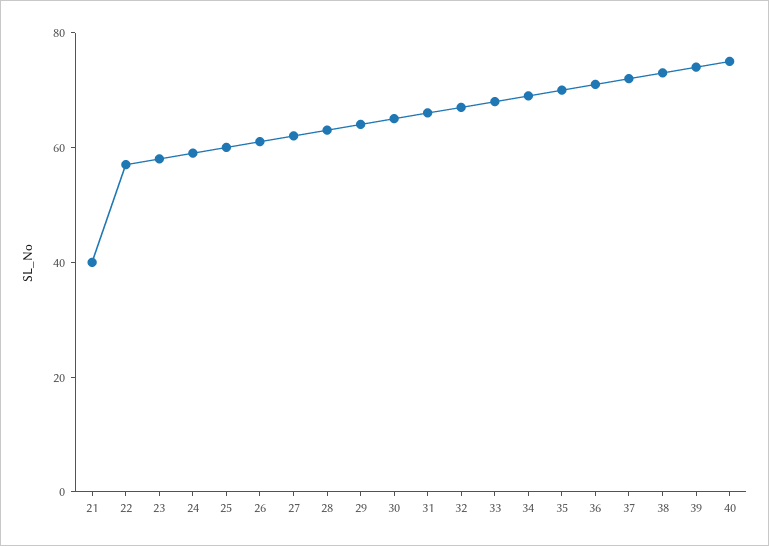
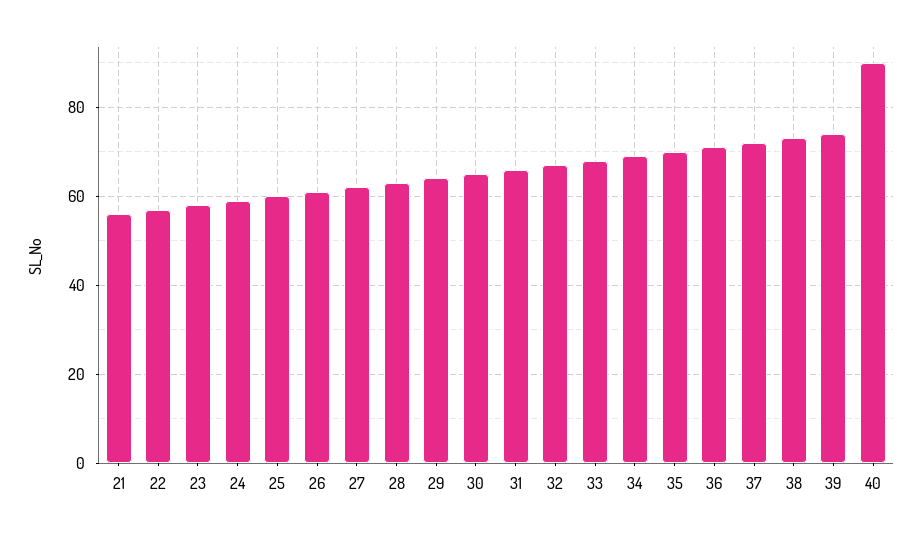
  {
-   "21": 40,
+   "21": 55,
    "22": 55,
    "23": 60,
    "24": 60,
    "25": 60,
    "26": 60,
    "27": 60,
    "28": 65,
    "29": 65,
    "30": 65,
    "31": 65,
    "32": 65,
    "33": 70,
    "34": 70,
    "35": 70,
    "36": 70,
    "37": 70,
    "38": 75,
    "39": 75,
-   "40": 75
+   "40": 90
  }

